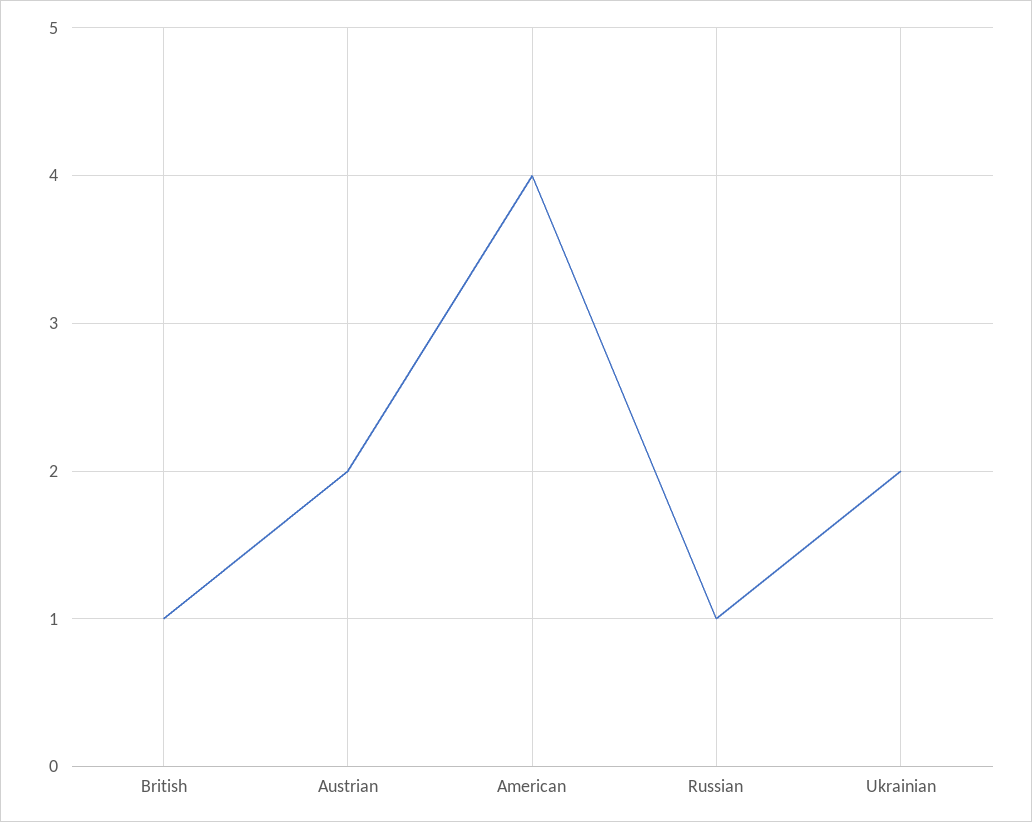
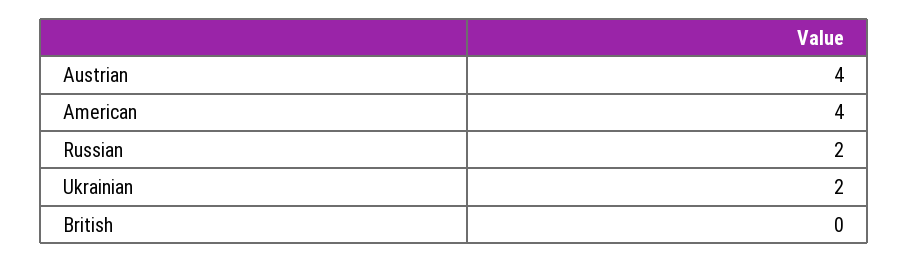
  {
-   "British": 1,
+   "British": 0,
-   "Austrian": 2,
+   "Austrian": 4,
    "American": 4,
-   "Russian": 1,
+   "Russian": 2,
    "Ukrainian": 2
  }

